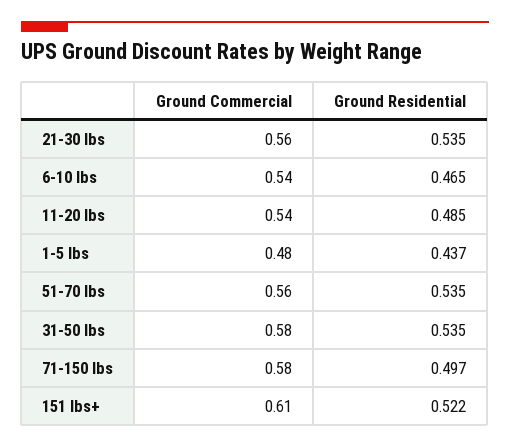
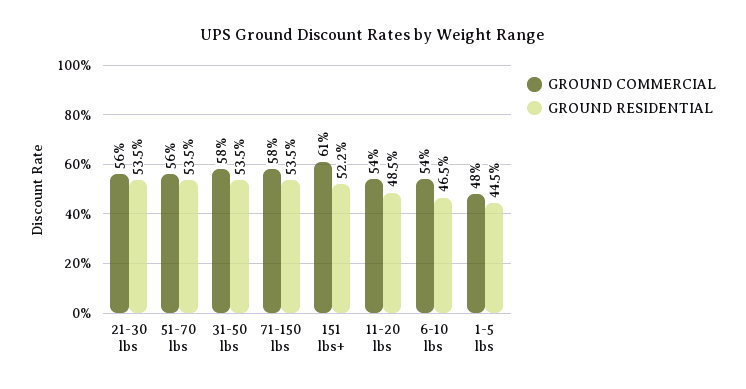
  {
    "Ground Commercial": {
      "21-30 lbs": 0.56,
      "6-10 lbs": 0.54,
      "11-20 lbs": 0.54,
      "1-5 lbs": 0.48,
      "51-70 lbs": 0.56,
      "31-50 lbs": 0.58,
      "71-150 lbs": 0.58,
      "151 lbs+": 0.61
    },
    "Ground Residential": {
      "21-30 lbs": 0.535,
      "6-10 lbs": 0.465,
      "11-20 lbs": 0.485,
-     "1-5 lbs": 0.437,
+     "1-5 lbs": 0.445,
      "51-70 lbs": 0.535,
      "31-50 lbs": 0.535,
-     "71-150 lbs": 0.497,
+     "71-150 lbs": 0.535,
      "151 lbs+": 0.522
    }
  }

